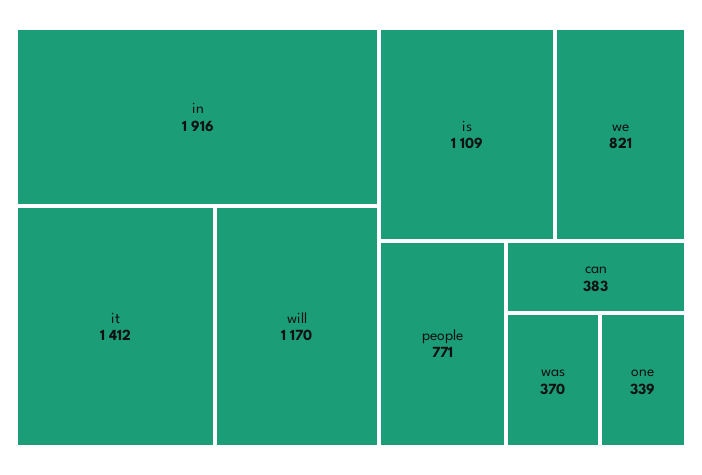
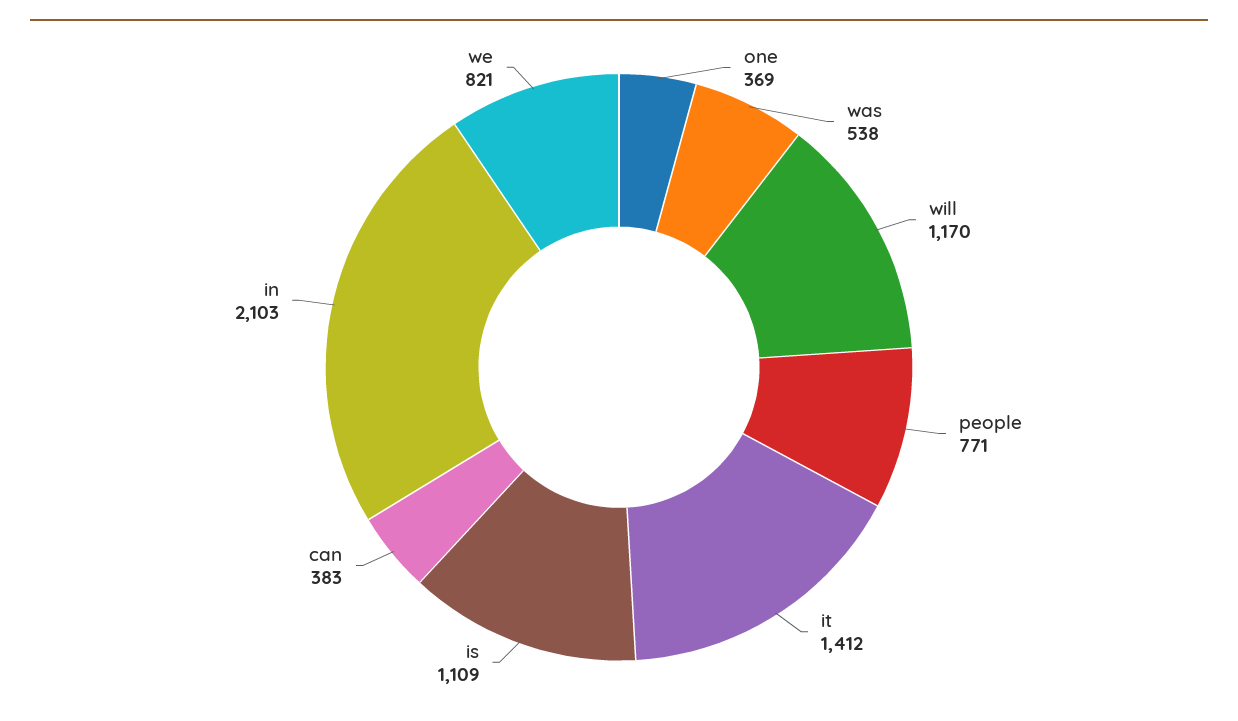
  {
-   "in": 1916,
+   "in": 2103,
    "it": 1412,
    "will": 1170,
    "is": 1109,
    "we": 821,
    "people": 771,
    "can": 383,
-   "was": 370,
+   "was": 538,
-   "one": 339
+   "one": 369
  }

